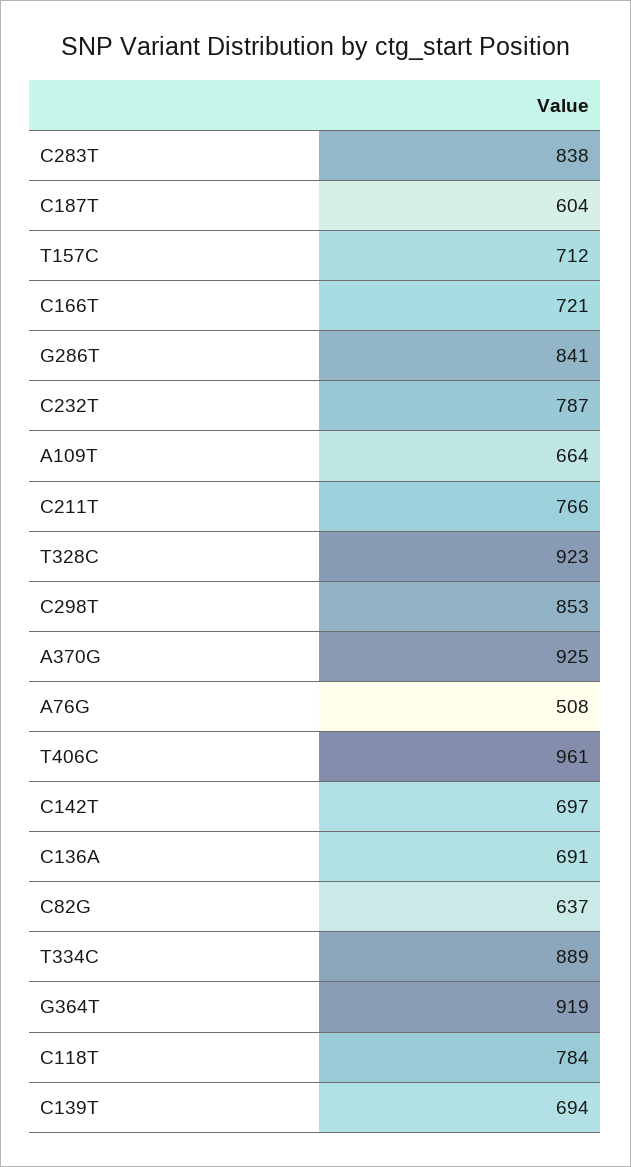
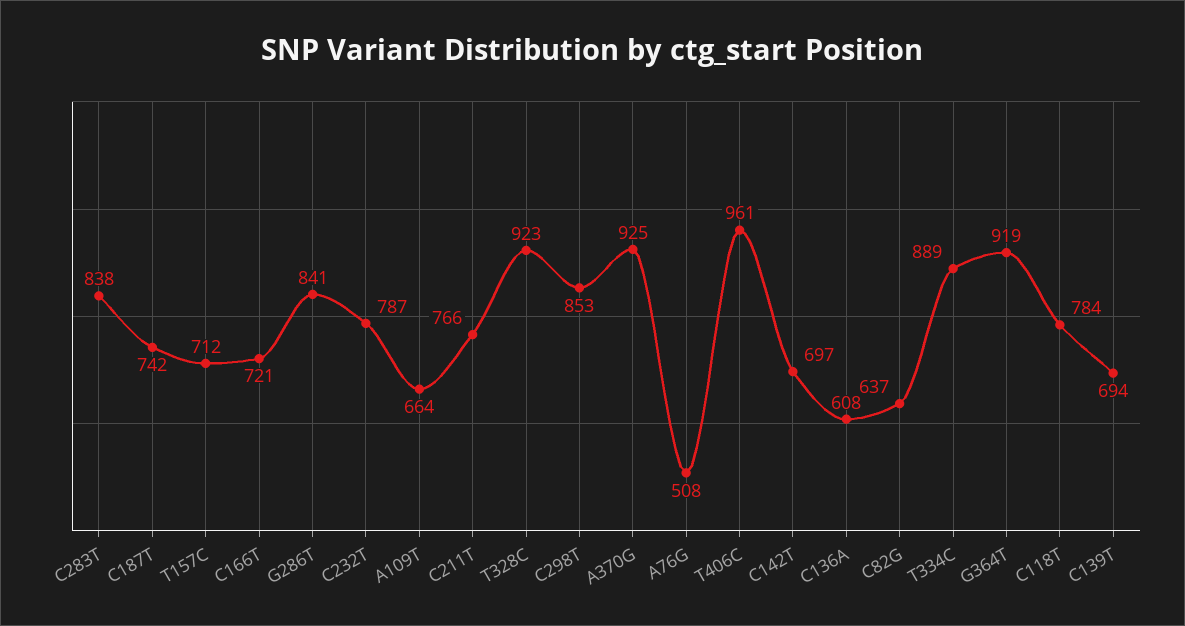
  {
    "C283T": 838,
-   "C187T": 604,
+   "C187T": 742,
    "T157C": 712,
    "C166T": 721,
    "G286T": 841,
    "C232T": 787,
    "A109T": 664,
    "C211T": 766,
    "T328C": 923,
    "C298T": 853,
    "A370G": 925,
    "A76G": 508,
    "T406C": 961,
    "C142T": 697,
-   "C136A": 691,
+   "C136A": 608,
    "C82G": 637,
    "T334C": 889,
    "G364T": 919,
    "C118T": 784,
    "C139T": 694
  }

